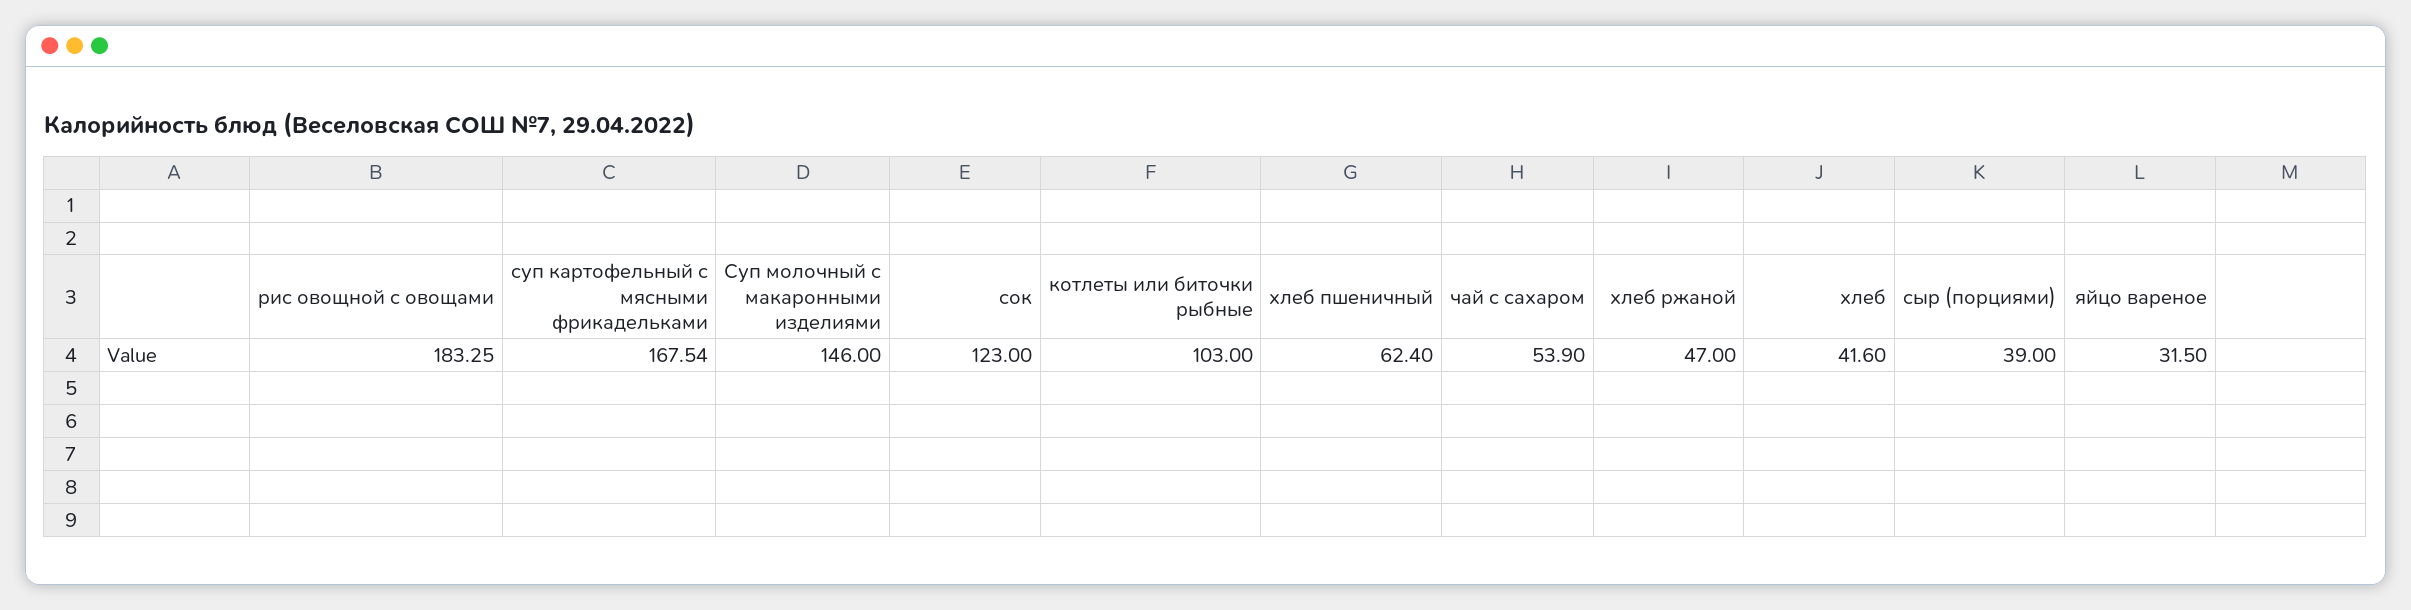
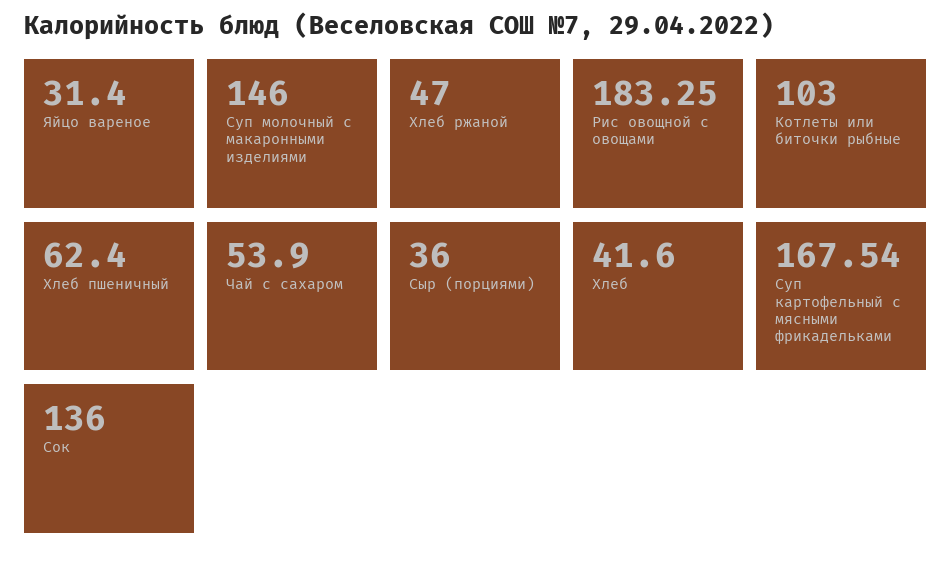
  {
    "рис овощной с овощами": 183.25,
    "суп картофельный с мясными фрикадельками": 167.54,
    "Суп молочный с макаронными изделиями": 146,
-   "сок": 123,
+   "сок": 136,
    "котлеты или биточки рыбные": 103,
    "хлеб пшеничный": 62.4,
    "чай с сахаром": 53.9,
    "хлеб ржаной": 47,
    "хлеб": 41.6,
-   "сыр (порциями)": 39,
+   "сыр (порциями)": 36,
-   "яйцо вареное": 31.5
+   "яйцо вареное": 31.4
  }

